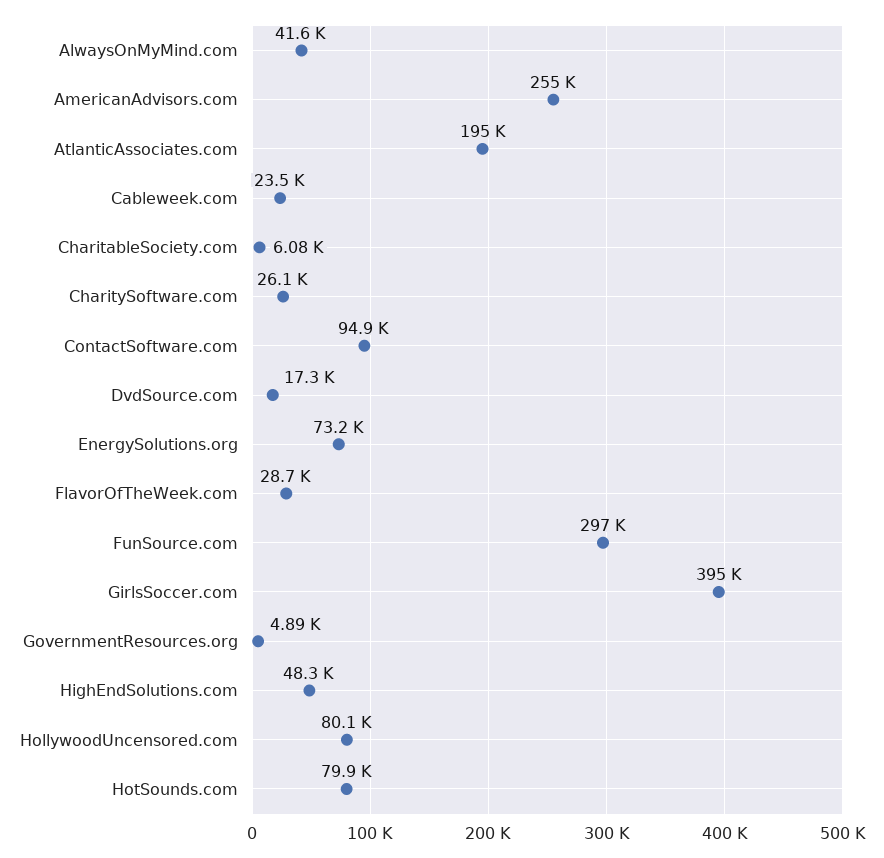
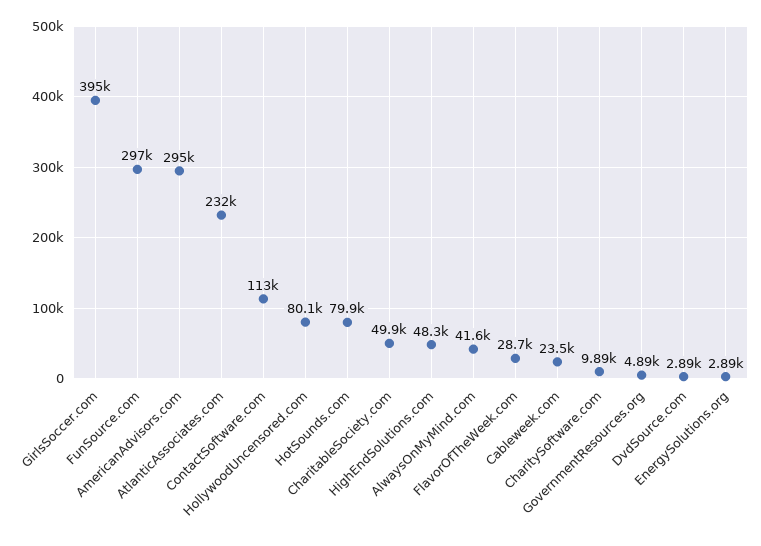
  {
    "AlwaysOnMyMind.com": 41600,
-   "AmericanAdvisors.com": 255000,
+   "AmericanAdvisors.com": 295000,
-   "AtlanticAssociates.com": 195000,
+   "AtlanticAssociates.com": 232000,
    "Cableweek.com": 23500,
-   "CharitableSociety.com": 6080,
+   "CharitableSociety.com": 49900,
-   "CharitySoftware.com": 26100,
+   "CharitySoftware.com": 9890,
-   "ContactSoftware.com": 94900,
+   "ContactSoftware.com": 113000,
-   "DvdSource.com": 17300,
+   "DvdSource.com": 2890,
-   "EnergySolutions.org": 73200,
+   "EnergySolutions.org": 2890,
    "FlavorOfTheWeek.com": 28700,
    "FunSource.com": 297000,
    "GirlsSoccer.com": 395000,
    "GovernmentResources.org": 4890,
    "HighEndSolutions.com": 48300,
    "HollywoodUncensored.com": 80100,
    "HotSounds.com": 79900
  }

